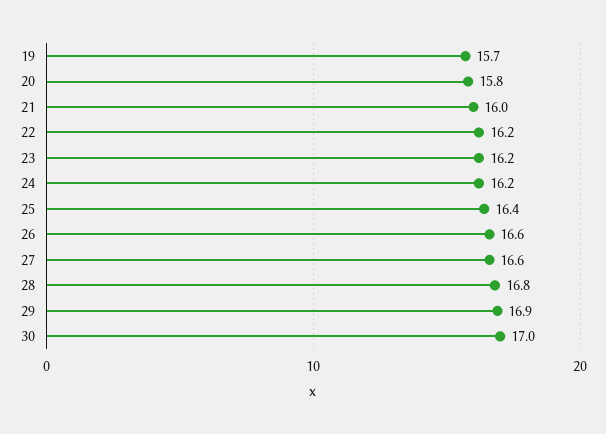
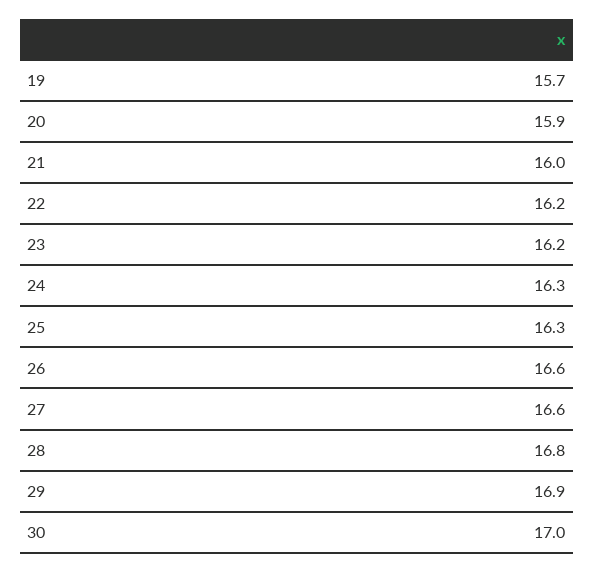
  {
    "19": 15.7,
-   "20": 15.8,
+   "20": 15.9,
    "21": 16,
    "22": 16.2,
    "23": 16.2,
-   "24": 16.2,
+   "24": 16.3,
-   "25": 16.4,
+   "25": 16.3,
    "26": 16.6,
    "27": 16.6,
    "28": 16.8,
    "29": 16.9,
    "30": 17
  }

